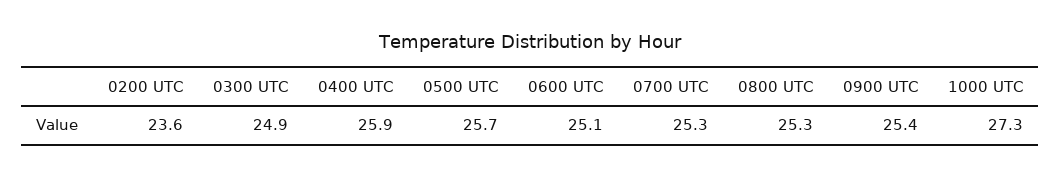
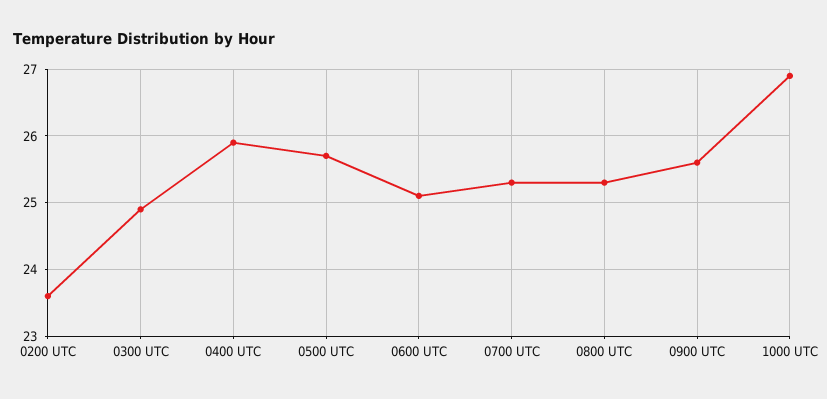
  {
    "0200 UTC": 23.6,
    "0300 UTC": 24.9,
    "0400 UTC": 25.9,
    "0500 UTC": 25.7,
    "0600 UTC": 25.1,
    "0700 UTC": 25.3,
    "0800 UTC": 25.3,
-   "0900 UTC": 25.4,
+   "0900 UTC": 25.6,
-   "1000 UTC": 27.3
+   "1000 UTC": 26.9
  }

